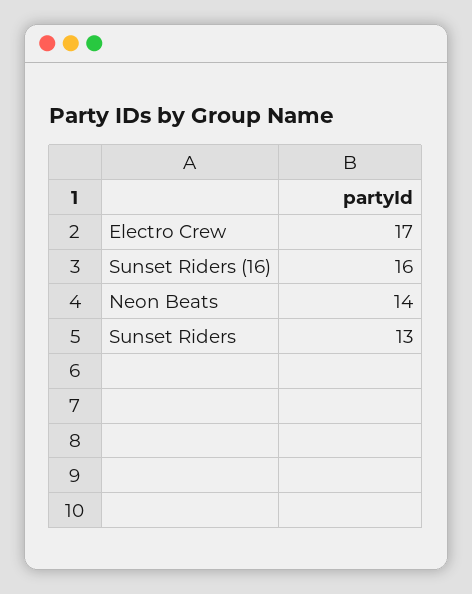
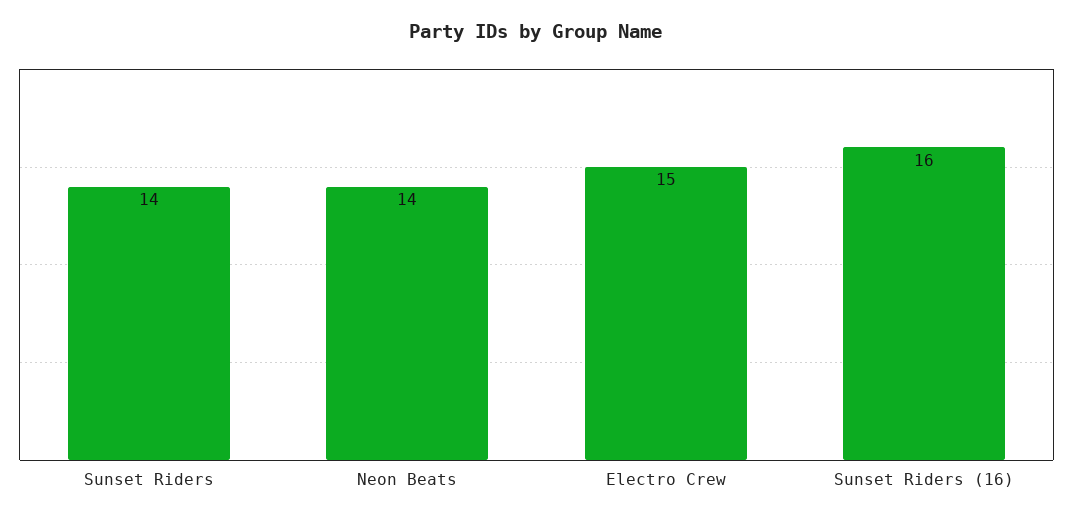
  {
-   "Electro Crew": 17,
+   "Electro Crew": 15,
    "Sunset Riders (16)": 16,
    "Neon Beats": 14,
-   "Sunset Riders": 13
+   "Sunset Riders": 14
  }

